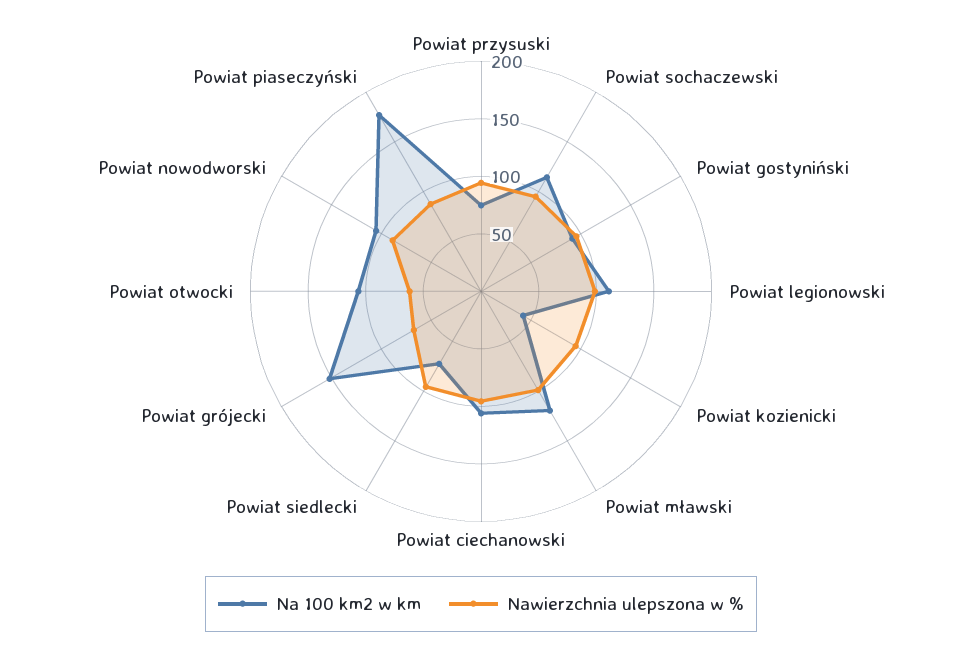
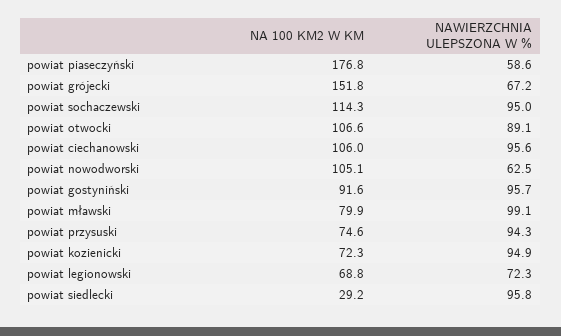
  {
    "Na 100 km2 w km": {
      "Powiat przysuski": 74.6,
      "Powiat sochaczewski": 114.3,
      "Powiat gostyniński": 91.6,
-     "Powiat legionowski": 110,
+     "Powiat legionowski": 68.8,
-     "Powiat kozienicki": 40,
+     "Powiat kozienicki": 72.3,
-     "Powiat mławski": 120,
+     "Powiat mławski": 79.9,
      "Powiat ciechanowski": 106,
-     "Powiat siedlecki": 70,
+     "Powiat siedlecki": 29.2,
      "Powiat grójecki": 151.8,
      "Powiat otwocki": 106.6,
      "Powiat nowodworski": 105.1,
      "Powiat piaseczyński": 176.8
    },
    "Nawierzchnia ulepszona w %": {
      "Powiat przysuski": 94.3,
      "Powiat sochaczewski": 95,
      "Powiat gostyniński": 95.7,
-     "Powiat legionowski": 100,
+     "Powiat legionowski": 72.3,
      "Powiat kozienicki": 94.9,
      "Powiat mławski": 99.1,
      "Powiat ciechanowski": 95.6,
      "Powiat siedlecki": 95.8,
      "Powiat grójecki": 67.2,
-     "Powiat otwocki": 60,
+     "Powiat otwocki": 89.1,
-     "Powiat nowodworski": 90,
+     "Powiat nowodworski": 62.5,
-     "Powiat piaseczyński": 90
+     "Powiat piaseczyński": 58.6
    }
  }

